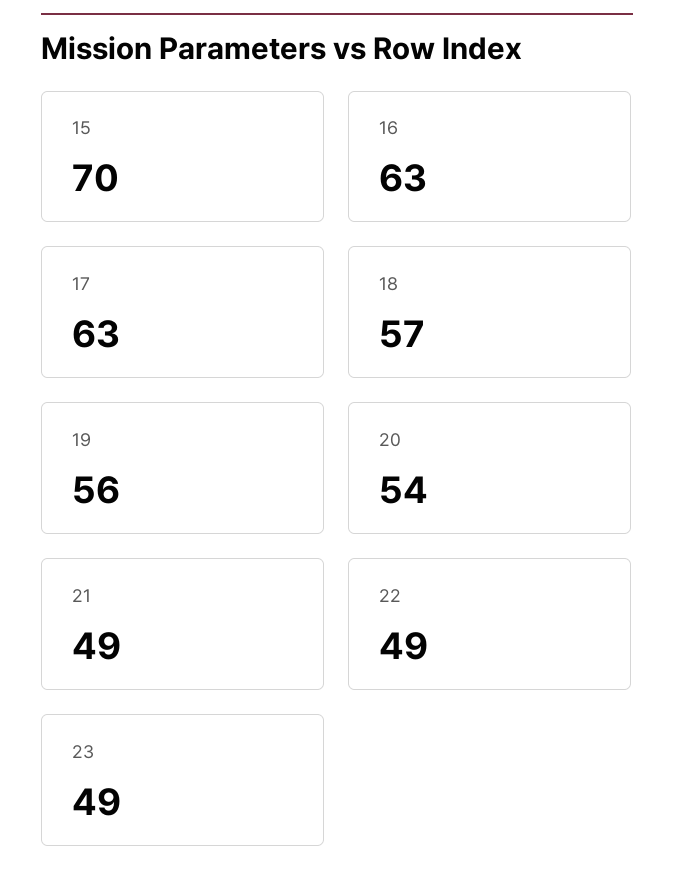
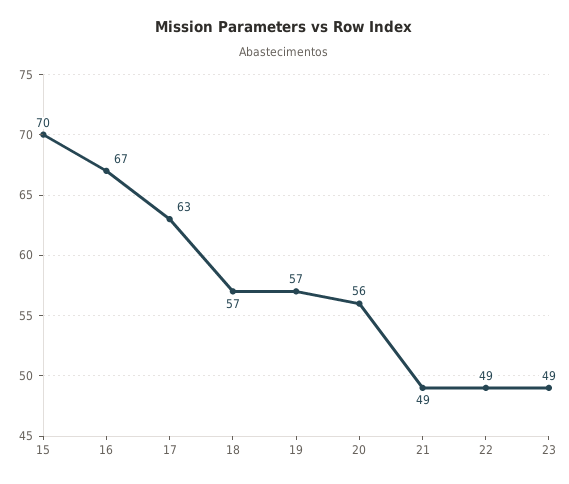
  {
    "15": 70,
-   "16": 63,
+   "16": 67,
    "17": 63,
    "18": 57,
-   "19": 56,
+   "19": 57,
-   "20": 54,
+   "20": 56,
    "21": 49,
    "22": 49,
    "23": 49
  }

